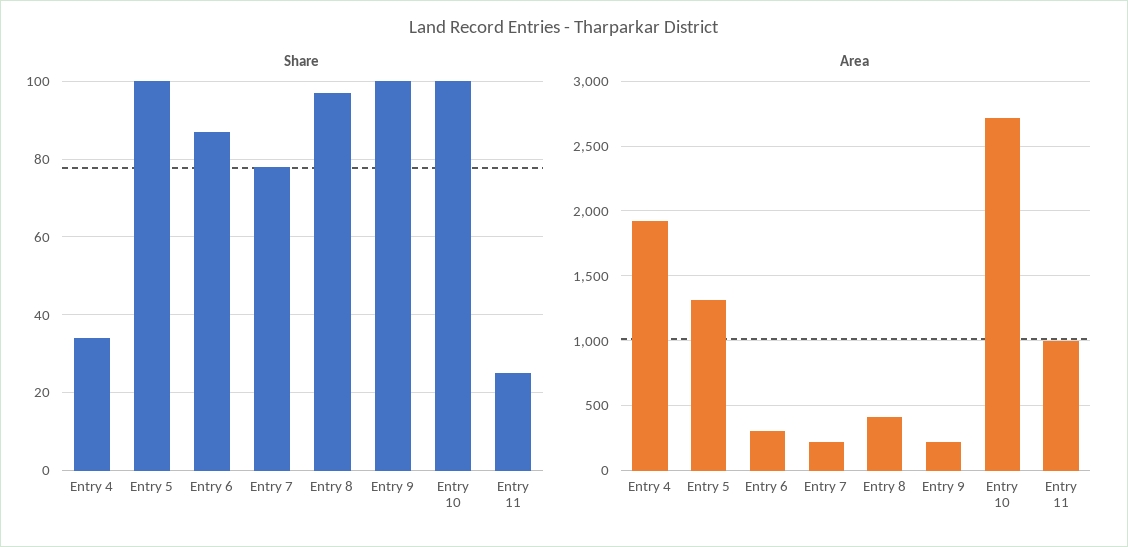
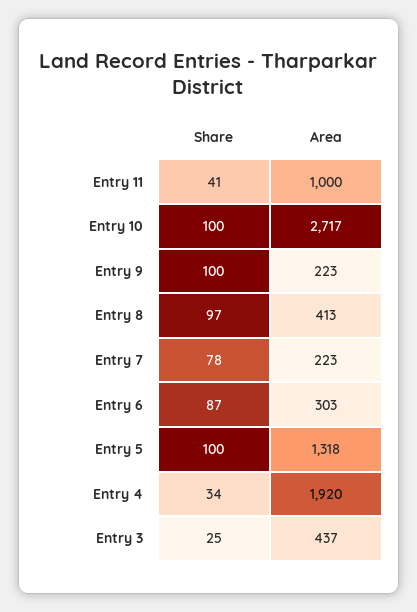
  {
    "Share": {
      "Entry 4": 34,
      "Entry 5": 100,
      "Entry 6": 87,
      "Entry 7": 78,
      "Entry 8": 97,
      "Entry 9": 100,
      "Entry 10": 100,
-     "Entry 11": 25
+     "Entry 11": 41,
+     "Entry 3": 25
    },
    "Area": {
      "Entry 4": 1920,
      "Entry 5": 1318,
      "Entry 6": 303,
      "Entry 7": 223,
      "Entry 8": 413,
      "Entry 9": 223,
      "Entry 10": 2717,
-     "Entry 11": 1000
+     "Entry 11": 1000,
+     "Entry 3": 437
    }
  }

